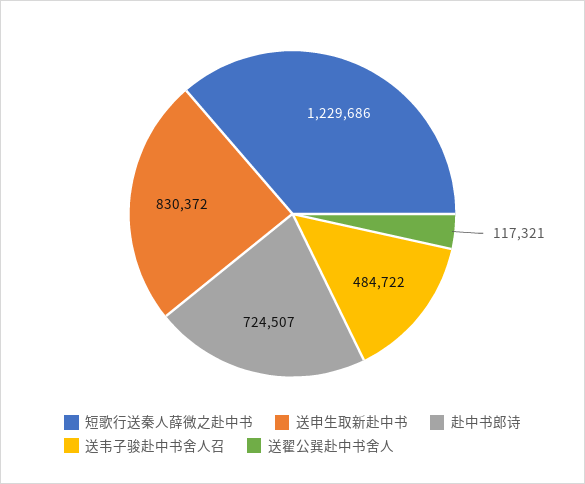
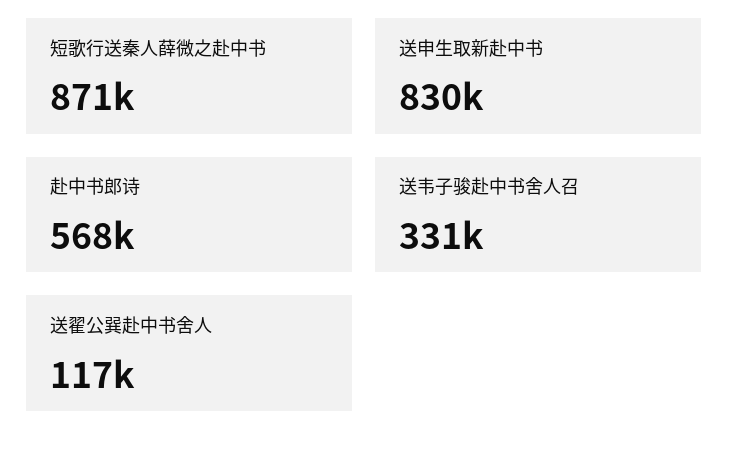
  {
-   "短歌行送秦人薛微之赴中书": 1229686,
+   "短歌行送秦人薛微之赴中书": 871000,
    "送申生取新赴中书": 830372,
-   "赴中书郎诗": 724507,
+   "赴中书郎诗": 568000,
-   "送韦子骏赴中书舍人召": 484722,
+   "送韦子骏赴中书舍人召": 331000,
    "送翟公巽赴中书舍人": 117321
  }

